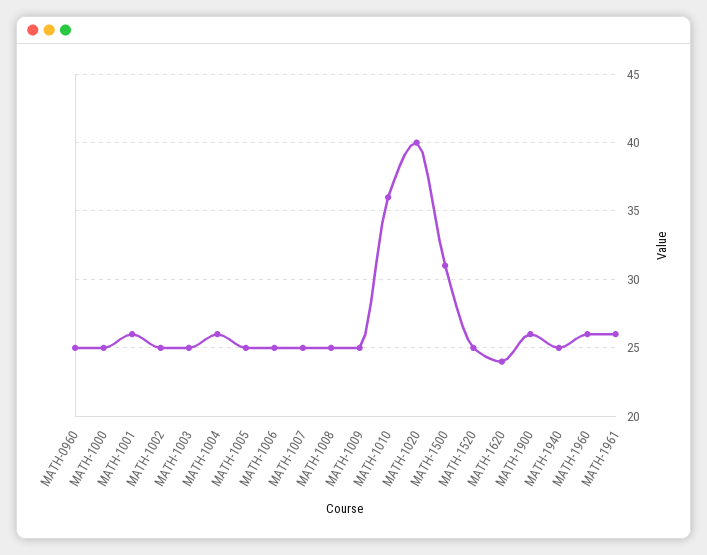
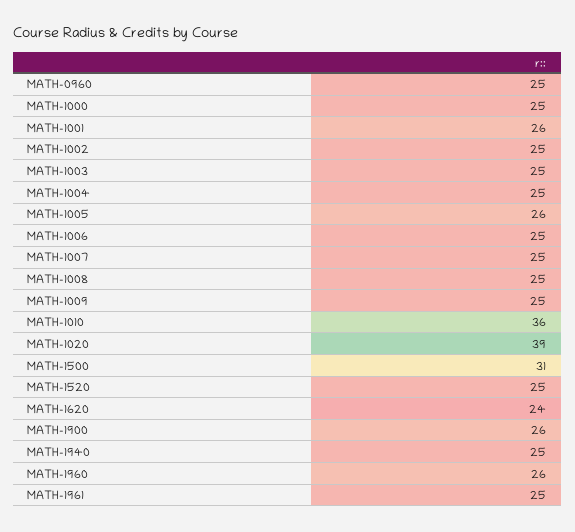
  {
    "MATH-0960": 25,
    "MATH-1000": 25,
    "MATH-1001": 26,
    "MATH-1002": 25,
    "MATH-1003": 25,
-   "MATH-1004": 26,
+   "MATH-1004": 25,
-   "MATH-1005": 25,
+   "MATH-1005": 26,
    "MATH-1006": 25,
    "MATH-1007": 25,
    "MATH-1008": 25,
    "MATH-1009": 25,
    "MATH-1010": 36,
-   "MATH-1020": 40,
+   "MATH-1020": 39,
    "MATH-1500": 31,
    "MATH-1520": 25,
    "MATH-1620": 24,
    "MATH-1900": 26,
    "MATH-1940": 25,
    "MATH-1960": 26,
-   "MATH-1961": 26
+   "MATH-1961": 25
  }

